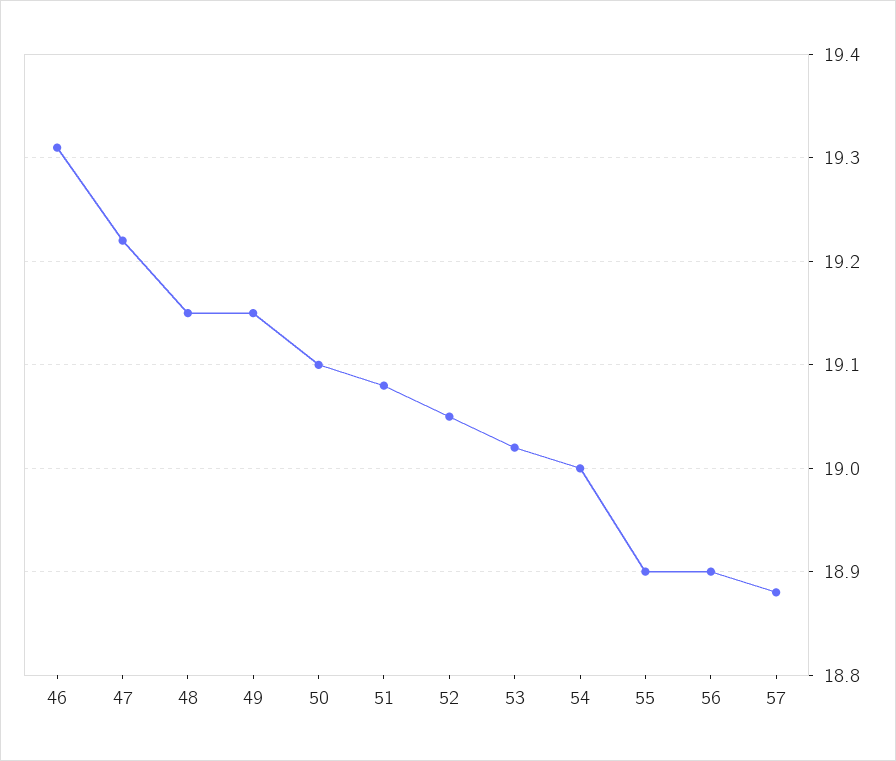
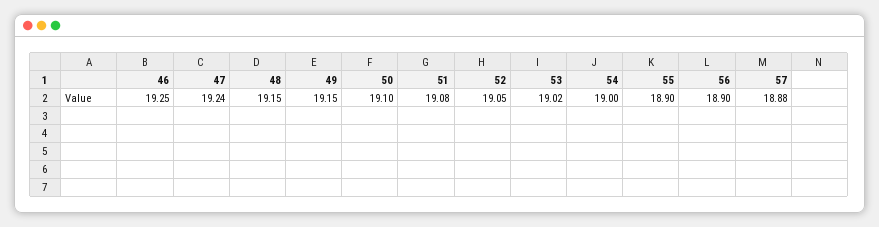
  {
-   "46": 19.31,
+   "46": 19.25,
-   "47": 19.22,
+   "47": 19.24,
    "48": 19.15,
    "49": 19.15,
    "50": 19.1,
    "51": 19.08,
    "52": 19.05,
    "53": 19.02,
    "54": 19,
    "55": 18.9,
    "56": 18.9,
    "57": 18.88
  }

